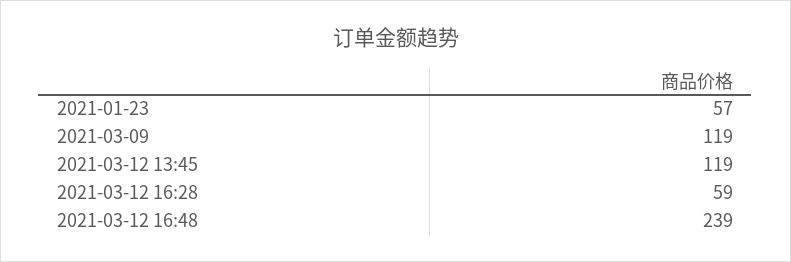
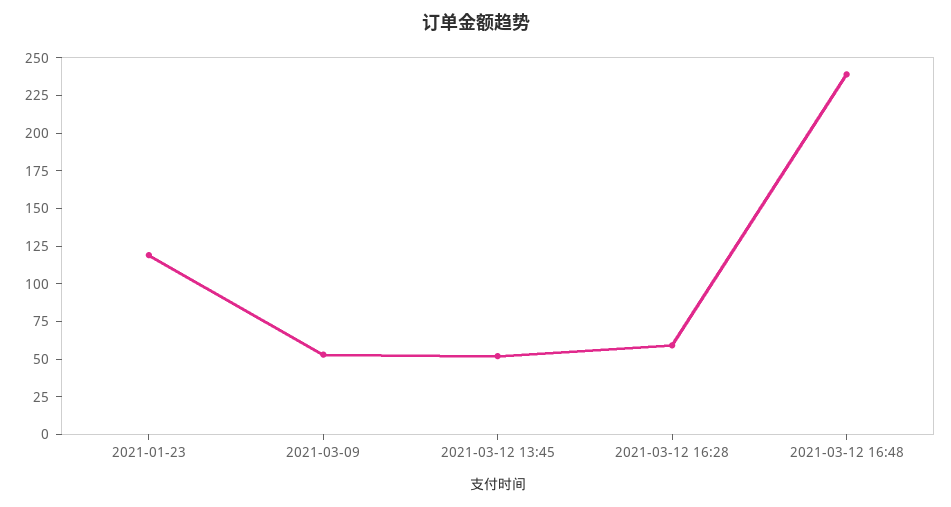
  {
-   "2021-01-23": 57,
+   "2021-01-23": 125,
-   "2021-03-09": 119,
+   "2021-03-09": 50,
-   "2021-03-12 13:45": 119,
+   "2021-03-12 13:45": 50,
    "2021-03-12 16:28": 59,
    "2021-03-12 16:48": 239
  }

